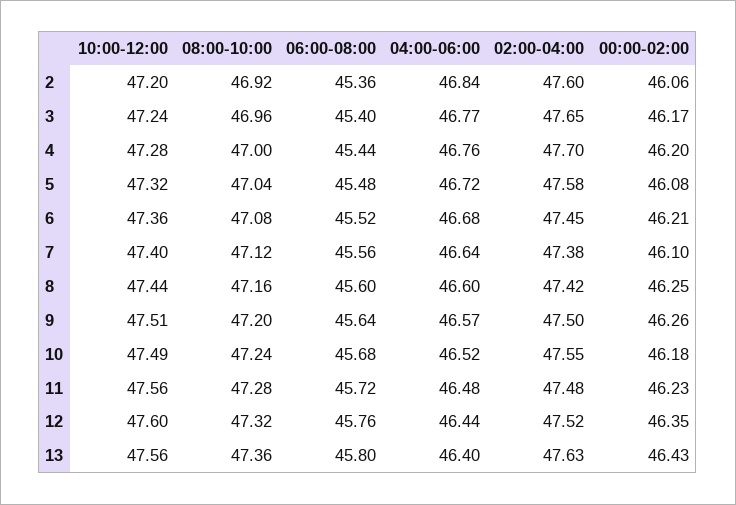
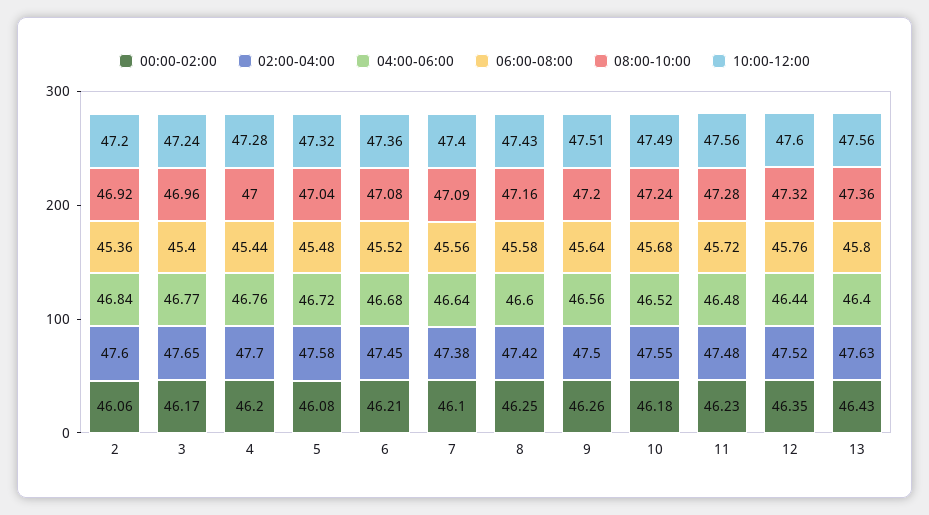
  {
    "10:00-12:00": {
      "2": 47.2,
      "3": 47.24,
      "4": 47.28,
      "5": 47.32,
      "6": 47.36,
      "7": 47.4,
-     "8": 47.44,
+     "8": 47.43,
      "9": 47.51,
      "10": 47.49,
      "11": 47.56,
      "12": 47.6,
      "13": 47.56
    },
    "08:00-10:00": {
      "2": 46.92,
      "3": 46.96,
      "4": 47,
      "5": 47.04,
      "6": 47.08,
-     "7": 47.12,
+     "7": 47.09,
      "8": 47.16,
      "9": 47.2,
      "10": 47.24,
      "11": 47.28,
      "12": 47.32,
      "13": 47.36
    },
    "06:00-08:00": {
      "2": 45.36,
      "3": 45.4,
      "4": 45.44,
      "5": 45.48,
      "6": 45.52,
      "7": 45.56,
-     "8": 45.6,
+     "8": 45.58,
      "9": 45.64,
      "10": 45.68,
      "11": 45.72,
      "12": 45.76,
      "13": 45.8
    },
    "04:00-06:00": {
      "2": 46.84,
      "3": 46.77,
      "4": 46.76,
      "5": 46.72,
      "6": 46.68,
      "7": 46.64,
      "8": 46.6,
-     "9": 46.57,
+     "9": 46.56,
      "10": 46.52,
      "11": 46.48,
      "12": 46.44,
      "13": 46.4
    },
    "02:00-04:00": {
      "2": 47.6,
      "3": 47.65,
      "4": 47.7,
      "5": 47.58,
      "6": 47.45,
      "7": 47.38,
      "8": 47.42,
      "9": 47.5,
      "10": 47.55,
      "11": 47.48,
      "12": 47.52,
      "13": 47.63
    },
    "00:00-02:00": {
      "2": 46.06,
      "3": 46.17,
      "4": 46.2,
      "5": 46.08,
      "6": 46.21,
      "7": 46.1,
      "8": 46.25,
      "9": 46.26,
      "10": 46.18,
      "11": 46.23,
      "12": 46.35,
      "13": 46.43
    }
  }

